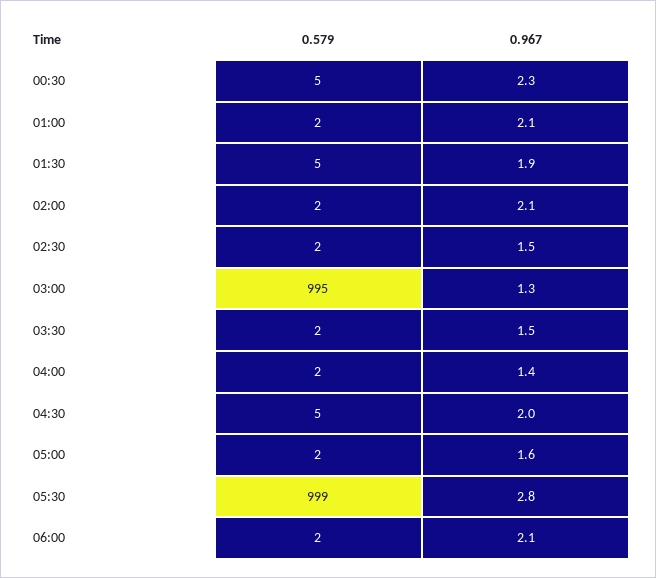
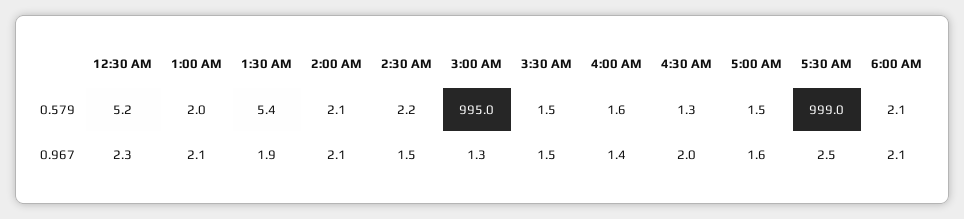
  {
    "0.579": {
      "00:30": 5.2,
      "01:00": 2,
      "01:30": 5.4,
      "02:00": 2.1,
      "02:30": 2.2,
      "03:00": 995,
      "03:30": 1.5,
      "04:00": 1.6,
-     "04:30": 5,
+     "04:30": 1.3,
      "05:00": 1.5,
      "05:30": 999,
      "06:00": 2.1
    },
    "0.967": {
      "00:30": 2.3,
      "01:00": 2.1,
      "01:30": 1.9,
      "02:00": 2.1,
      "02:30": 1.5,
      "03:00": 1.3,
      "03:30": 1.5,
      "04:00": 1.4,
      "04:30": 2,
      "05:00": 1.6,
-     "05:30": 2.8,
+     "05:30": 2.5,
      "06:00": 2.1
    }
  }

